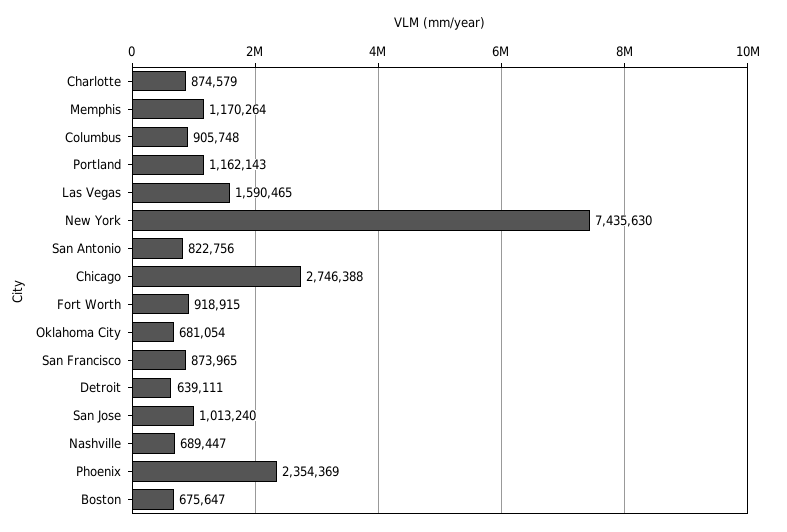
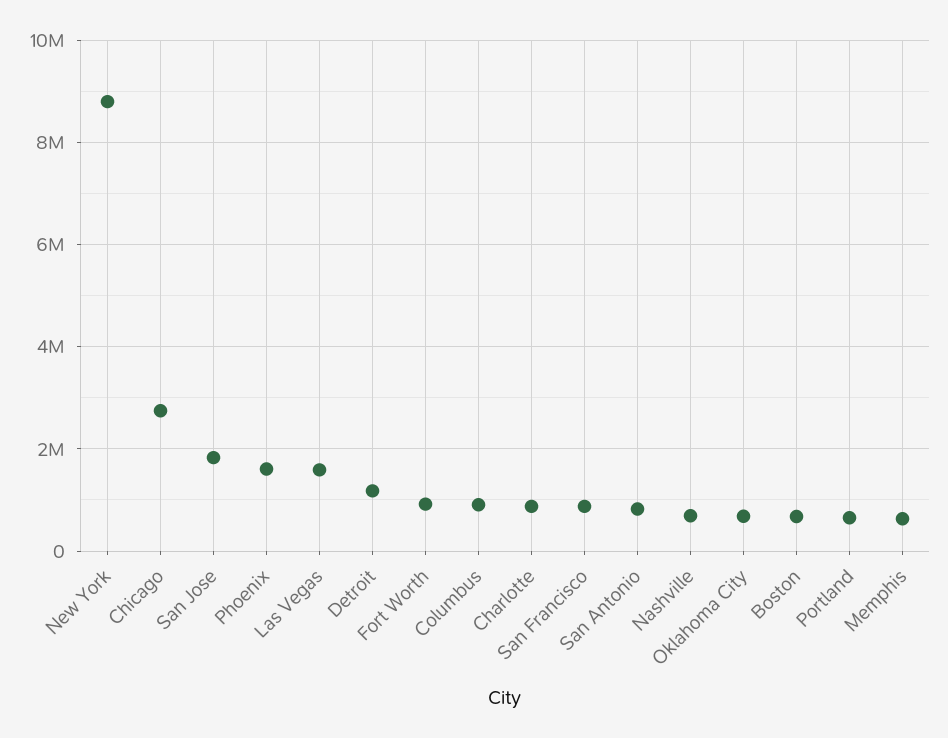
  {
    "Charlotte": 874579,
-   "Memphis": 1170264,
+   "Memphis": 600000,
    "Columbus": 905748,
-   "Portland": 1162143,
+   "Portland": 600000,
    "Las Vegas": 1590465,
-   "New York": 7435630,
+   "New York": 8800000,
    "San Antonio": 822756,
    "Chicago": 2746388,
    "Fort Worth": 918915,
    "Oklahoma City": 681054,
    "San Francisco": 873965,
-   "Detroit": 639111,
+   "Detroit": 1200000,
-   "San Jose": 1013240,
+   "San Jose": 1800000,
    "Nashville": 689447,
-   "Phoenix": 2354369,
+   "Phoenix": 1600000,
    "Boston": 675647
  }

